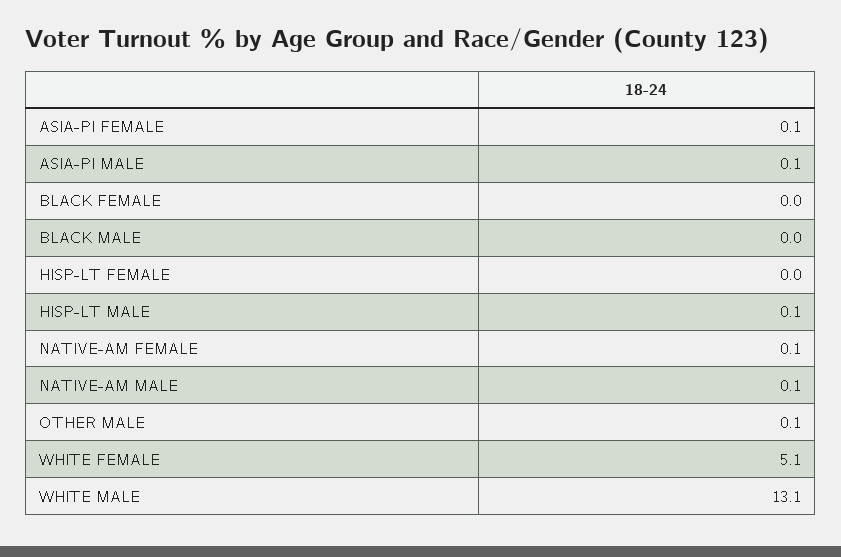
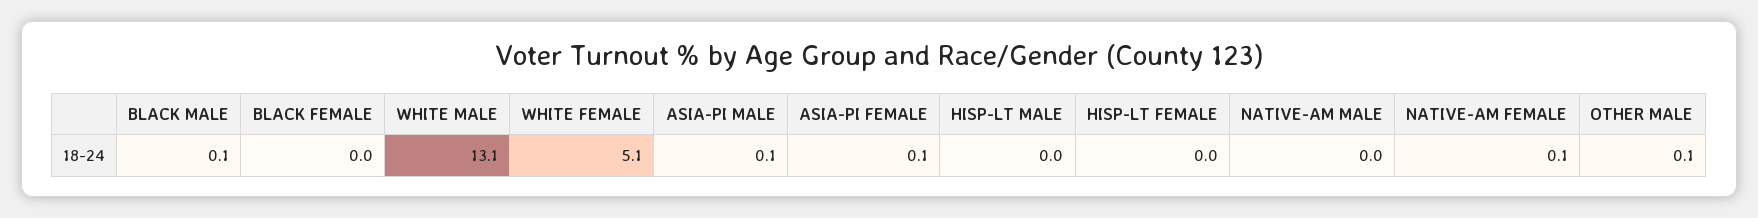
  {
    "ASIA-PI FEMALE": 0.1,
    "ASIA-PI MALE": 0.1,
    "BLACK FEMALE": 0,
-   "BLACK MALE": 0,
+   "BLACK MALE": 0.1,
    "HISP-LT FEMALE": 0,
-   "HISP-LT MALE": 0.1,
+   "HISP-LT MALE": 0,
    "NATIVE-AM FEMALE": 0.1,
-   "NATIVE-AM MALE": 0.1,
+   "NATIVE-AM MALE": 0,
    "OTHER MALE": 0.1,
    "WHITE FEMALE": 5.1,
    "WHITE MALE": 13.1
  }

